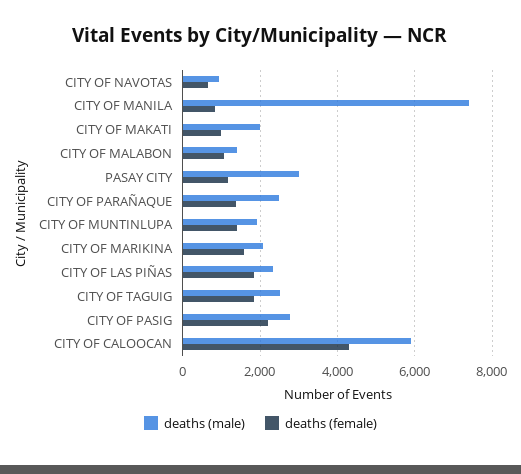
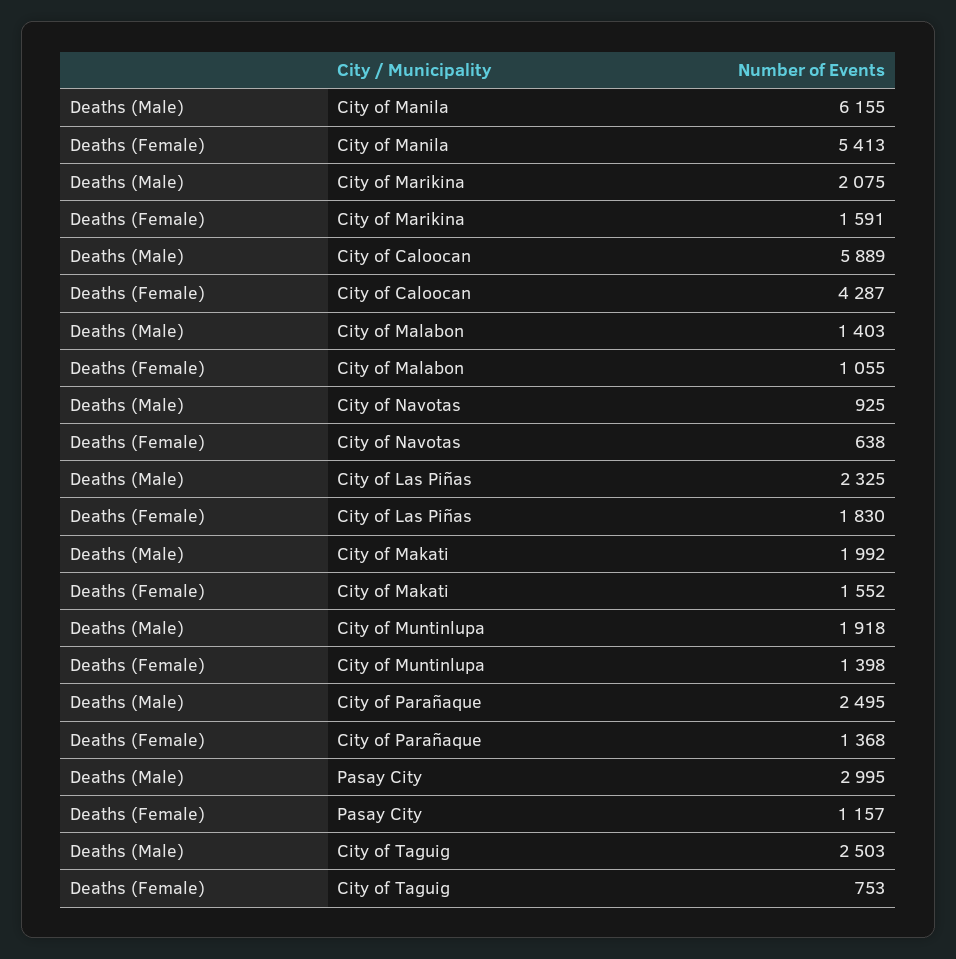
  {
    "deaths (male)": {
      "CITY OF NAVOTAS": 925,
-     "CITY OF MANILA": 7400,
+     "CITY OF MANILA": 6155,
      "CITY OF MAKATI": 1992,
      "CITY OF MALABON": 1403,
      "PASAY CITY": 2995,
      "CITY OF PARAÑAQUE": 2495,
      "CITY OF MUNTINLUPA": 1918,
      "CITY OF MARIKINA": 2075,
      "CITY OF LAS PIÑAS": 2325,
      "CITY OF TAGUIG": 2503,
-     "CITY OF PASIG": 2800,
      "CITY OF CALOOCAN": 5889
    },
    "deaths (female)": {
      "CITY OF NAVOTAS": 638,
-     "CITY OF MANILA": 800,
+     "CITY OF MANILA": 5413,
-     "CITY OF MAKATI": 1000,
+     "CITY OF MAKATI": 1552,
      "CITY OF MALABON": 1055,
      "PASAY CITY": 1157,
      "CITY OF PARAÑAQUE": 1368,
      "CITY OF MUNTINLUPA": 1398,
      "CITY OF MARIKINA": 1591,
      "CITY OF LAS PIÑAS": 1830,
-     "CITY OF TAGUIG": 1800,
+     "CITY OF TAGUIG": 753,
-     "CITY OF PASIG": 2200,
      "CITY OF CALOOCAN": 4287
    }
  }

